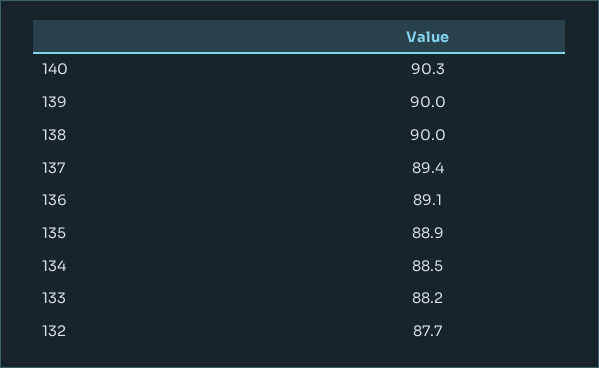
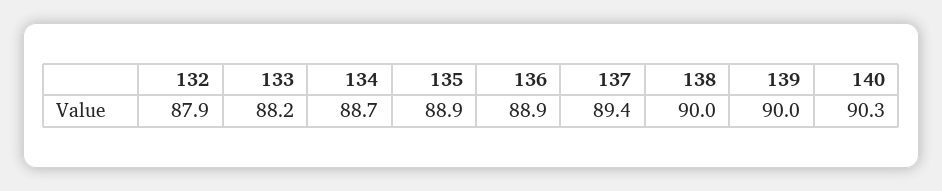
  {
    "140": 90.3,
    "139": 90,
    "138": 90,
    "137": 89.4,
-   "136": 89.1,
+   "136": 88.9,
    "135": 88.9,
-   "134": 88.5,
+   "134": 88.7,
    "133": 88.2,
-   "132": 87.7
+   "132": 87.9
  }

